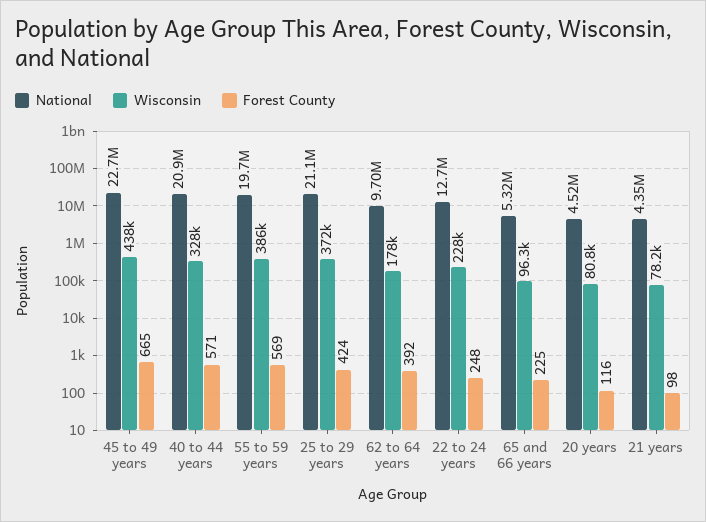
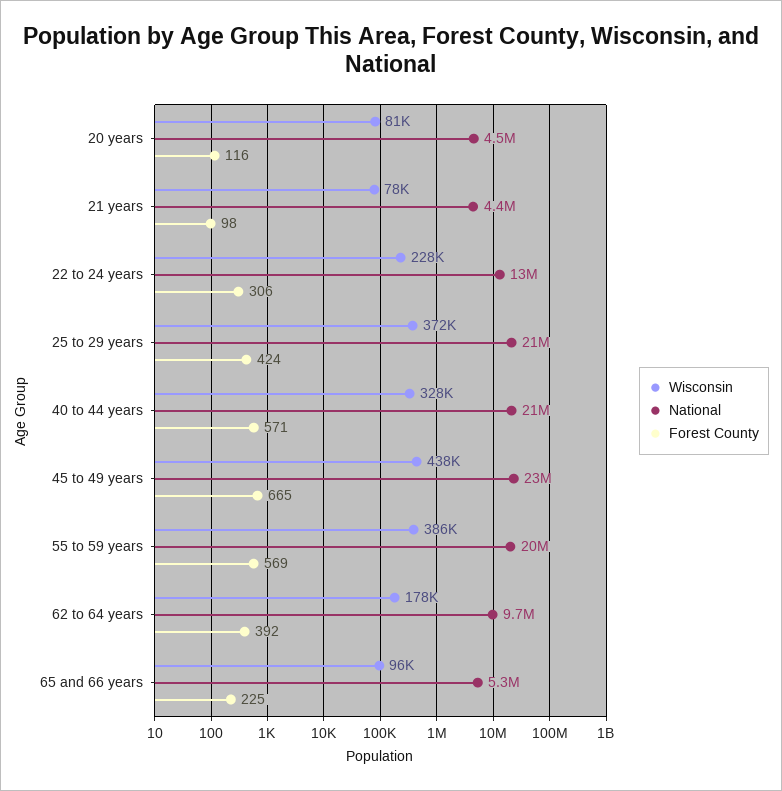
  {
    "National": {
      "45 to 49 years": 22700000,
      "40 to 44 years": 20900000,
      "55 to 59 years": 19700000,
      "25 to 29 years": 21100000,
      "62 to 64 years": 9700000,
      "22 to 24 years": 12700000,
      "65 and 66 years": 5320000,
      "20 years": 4520000,
      "21 years": 4350000
    },
    "Wisconsin": {
      "45 to 49 years": 438000,
      "40 to 44 years": 328000,
      "55 to 59 years": 386000,
      "25 to 29 years": 372000,
      "62 to 64 years": 178000,
      "22 to 24 years": 228000,
      "65 and 66 years": 96300,
      "20 years": 80800,
      "21 years": 78200
    },
    "Forest County": {
      "45 to 49 years": 665,
      "40 to 44 years": 571,
      "55 to 59 years": 569,
      "25 to 29 years": 424,
      "62 to 64 years": 392,
-     "22 to 24 years": 248,
+     "22 to 24 years": 306,
      "65 and 66 years": 225,
      "20 years": 116,
      "21 years": 98
    }
  }

